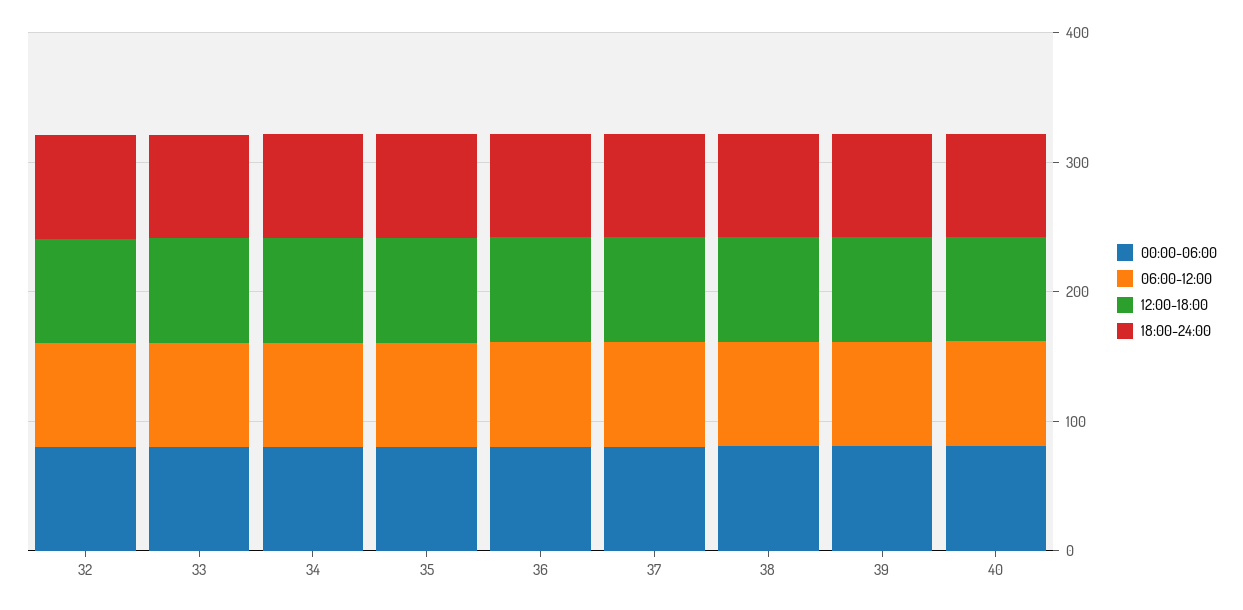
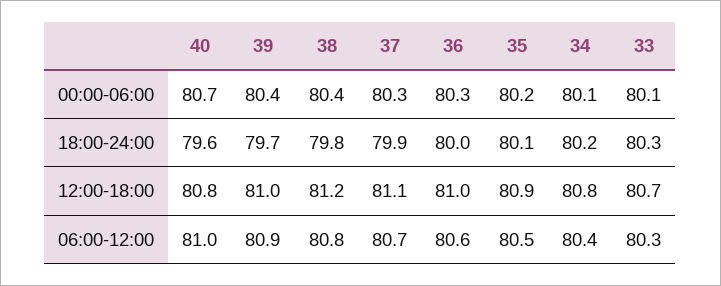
  {
    "00:00-06:00": {
-     "32": 80,
      "33": 80.1,
      "34": 80.1,
      "35": 80.2,
      "36": 80.3,
      "37": 80.3,
      "38": 80.4,
      "39": 80.4,
      "40": 80.7
    },
    "06:00-12:00": {
-     "32": 80,
      "33": 80.3,
      "34": 80.4,
      "35": 80.5,
      "36": 80.6,
      "37": 80.7,
      "38": 80.8,
      "39": 80.9,
      "40": 81
    },
    "12:00-18:00": {
-     "32": 80,
      "33": 80.7,
      "34": 80.8,
      "35": 80.9,
      "36": 81,
      "37": 81.1,
      "38": 81.2,
      "39": 81,
      "40": 80.8
    },
    "18:00-24:00": {
-     "32": 80,
      "33": 80.3,
      "34": 80.2,
      "35": 80.1,
      "36": 80,
      "37": 79.9,
      "38": 79.8,
      "39": 79.7,
      "40": 79.6
    }
  }

